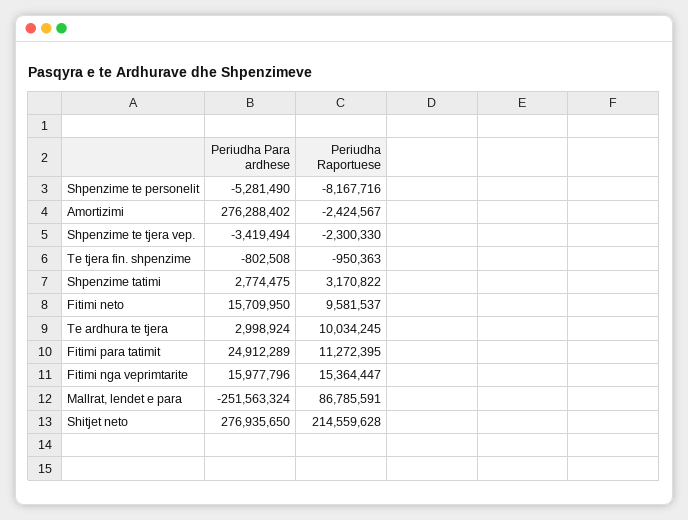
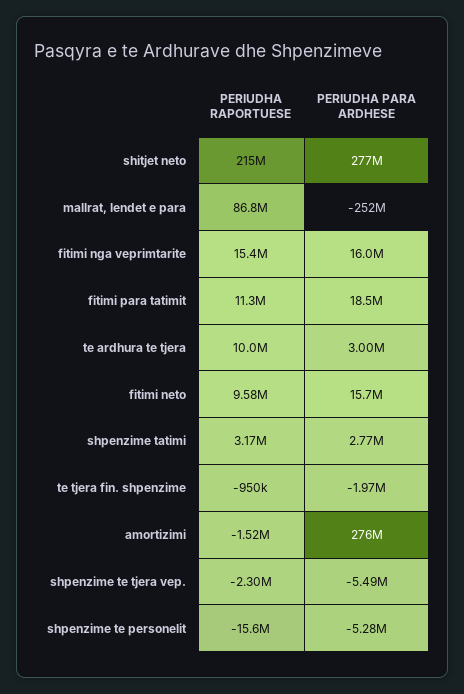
  {
    "Periudha Para ardhese": {
      "Shpenzime te personelit": -5281490,
      "Amortizimi": 276288402,
-     "Shpenzime te tjera vep.": -3419494,
+     "Shpenzime te tjera vep.": -5490000,
-     "Te tjera fin. shpenzime": -802508,
+     "Te tjera fin. shpenzime": -1970000,
      "Shpenzime tatimi": 2774475,
      "Fitimi neto": 15709950,
      "Te ardhura te tjera": 2998924,
-     "Fitimi para tatimit": 24912289,
+     "Fitimi para tatimit": 18500000,
      "Fitimi nga veprimtarite": 15977796,
      "Mallrat, lendet e para": -251563324,
      "Shitjet neto": 276935650
    },
    "Periudha Raportuese": {
-     "Shpenzime te personelit": -8167716,
+     "Shpenzime te personelit": -15600000,
-     "Amortizimi": -2424567,
+     "Amortizimi": -1520000,
      "Shpenzime te tjera vep.": -2300330,
      "Te tjera fin. shpenzime": -950363,
      "Shpenzime tatimi": 3170822,
      "Fitimi neto": 9581537,
      "Te ardhura te tjera": 10034245,
      "Fitimi para tatimit": 11272395,
      "Fitimi nga veprimtarite": 15364447,
      "Mallrat, lendet e para": 86785591,
      "Shitjet neto": 214559628
    }
  }

